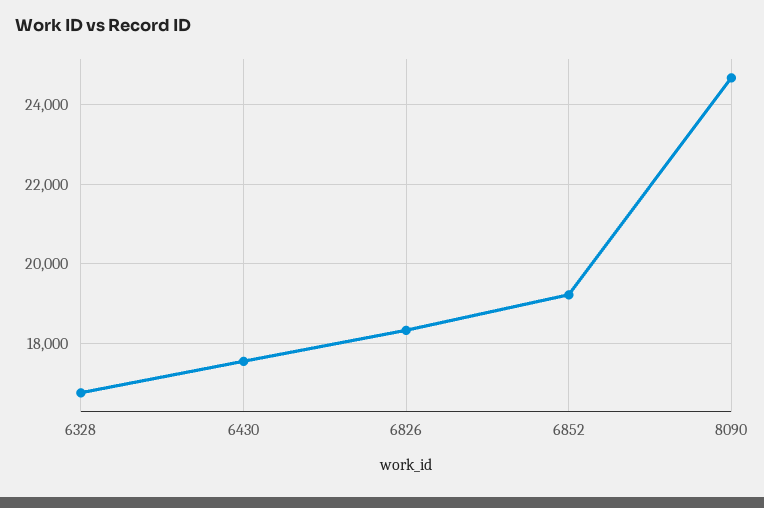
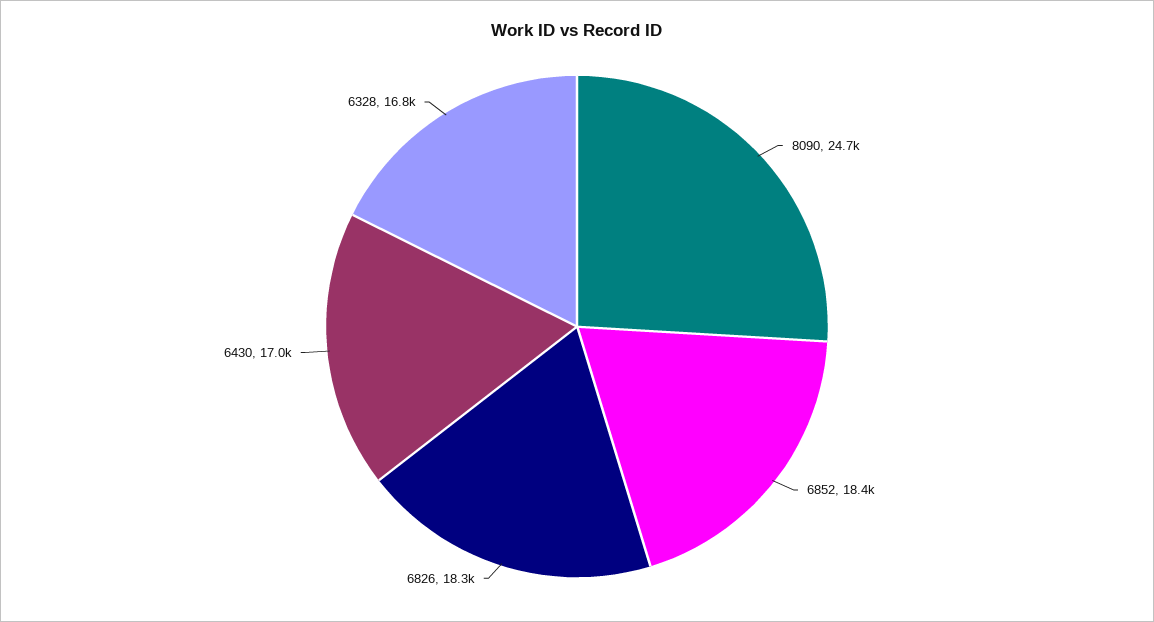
  {
    "6328": 16800,
-   "6430": 17600,
+   "6430": 17000,
    "6826": 18300,
-   "6852": 19200,
+   "6852": 18400,
    "8090": 24700
  }

